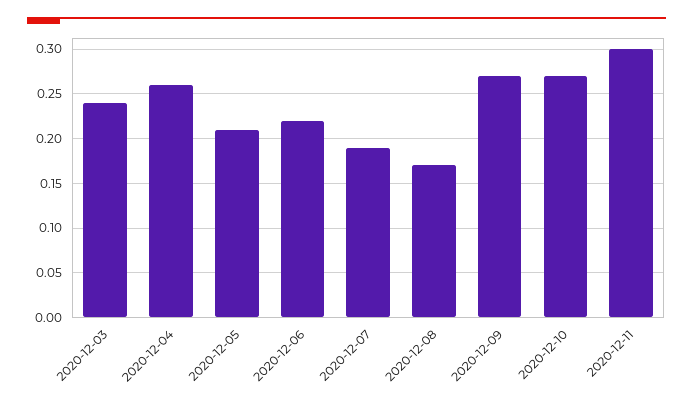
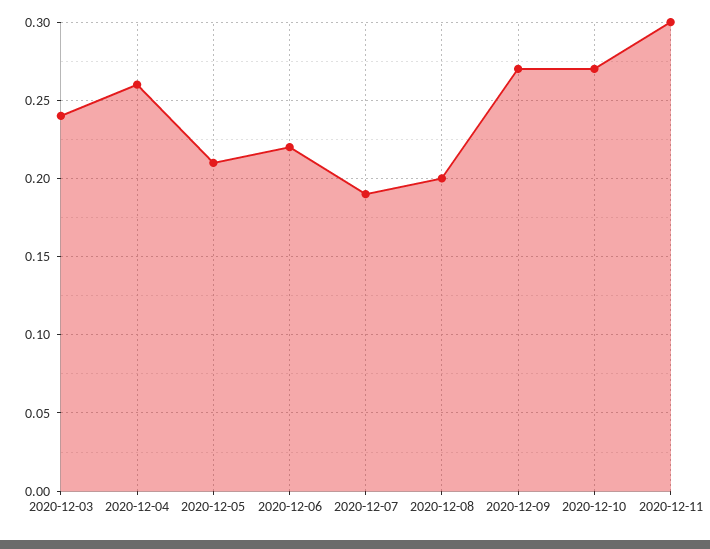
  {
    "2020-12-03": 0.24,
    "2020-12-04": 0.26,
    "2020-12-05": 0.21,
    "2020-12-06": 0.22,
    "2020-12-07": 0.19,
-   "2020-12-08": 0.17,
+   "2020-12-08": 0.2,
    "2020-12-09": 0.27,
    "2020-12-10": 0.27,
    "2020-12-11": 0.3
  }

